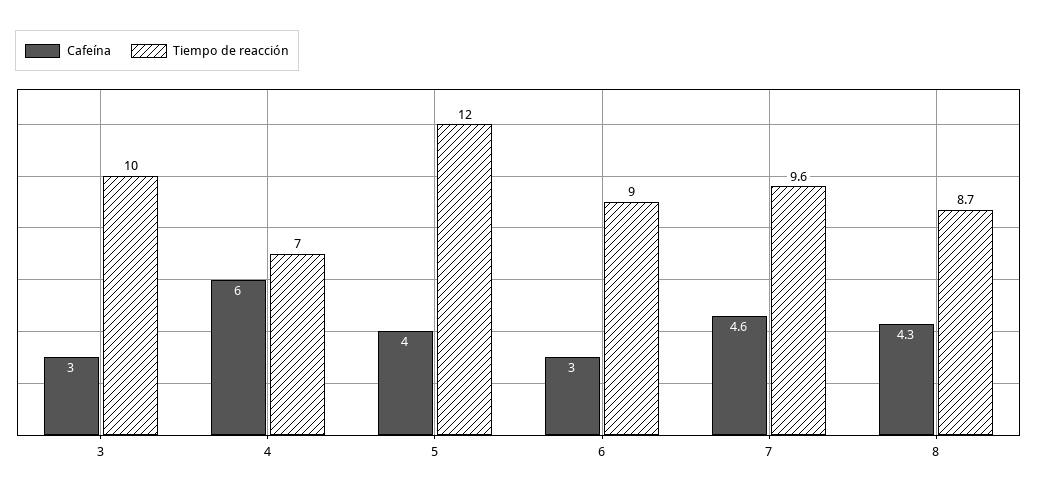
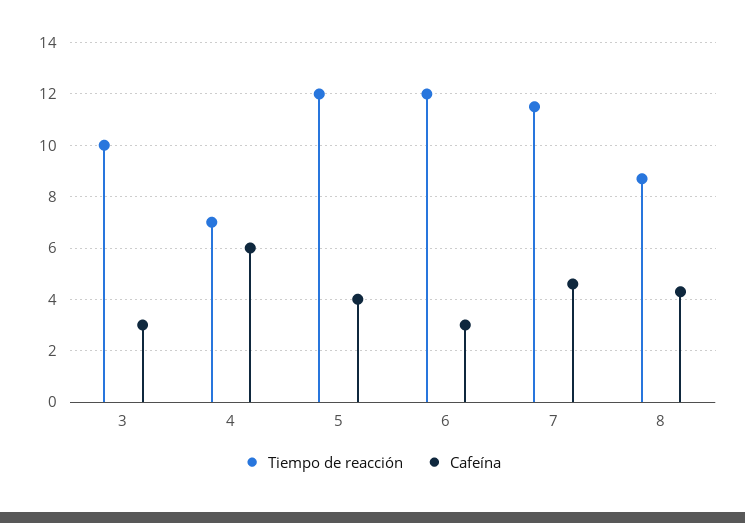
  {
    "Cafeína": {
      "3": 3,
      "4": 6,
      "5": 4,
      "6": 3,
      "7": 4.6,
      "8": 4.3
    },
    "Tiempo de reacción": {
      "3": 10,
      "4": 7,
      "5": 12,
-     "6": 9,
+     "6": 12,
-     "7": 9.6,
+     "7": 11.5,
      "8": 8.7
    }
  }

